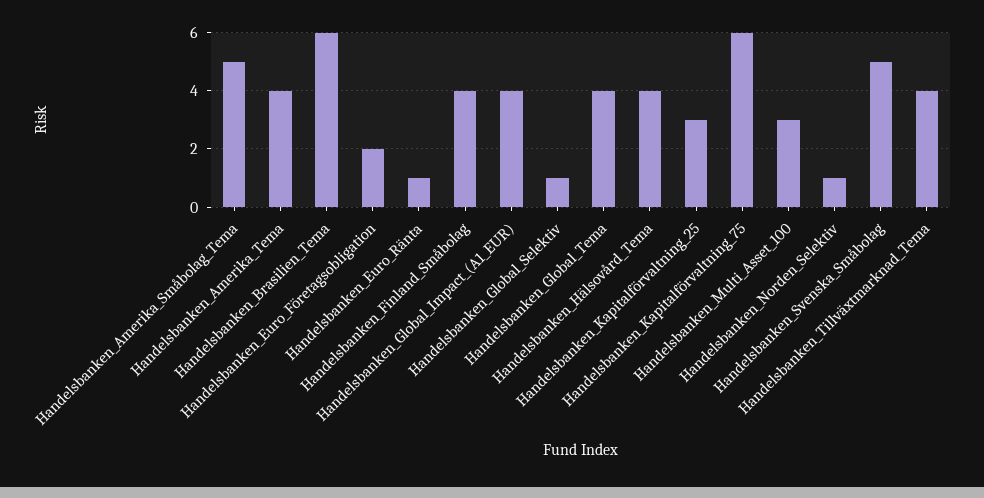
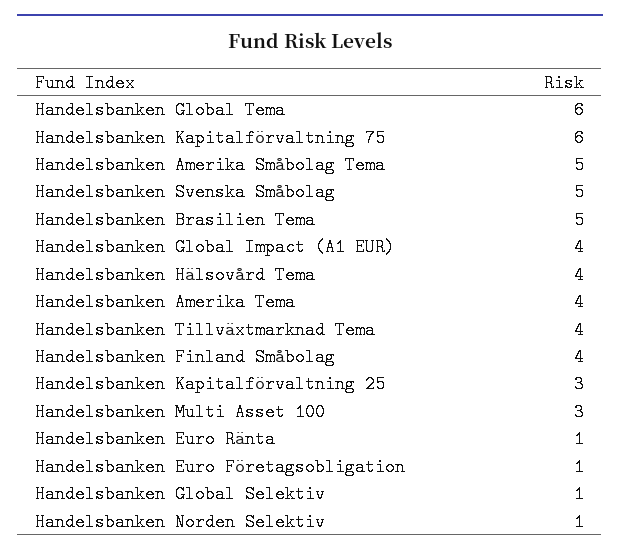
  {
    "Handelsbanken_Amerika_Småbolag_Tema": 5,
    "Handelsbanken_Amerika_Tema": 4,
-   "Handelsbanken_Brasilien_Tema": 6,
+   "Handelsbanken_Brasilien_Tema": 5,
-   "Handelsbanken_Euro_Företagsobligation": 2,
+   "Handelsbanken_Euro_Företagsobligation": 1,
    "Handelsbanken_Euro_Ränta": 1,
    "Handelsbanken_Finland_Småbolag": 4,
    "Handelsbanken_Global_Impact_(A1_EUR)": 4,
    "Handelsbanken_Global_Selektiv": 1,
-   "Handelsbanken_Global_Tema": 4,
+   "Handelsbanken_Global_Tema": 6,
    "Handelsbanken_Hälsovård_Tema": 4,
    "Handelsbanken_Kapitalförvaltning_25": 3,
    "Handelsbanken_Kapitalförvaltning_75": 6,
    "Handelsbanken_Multi_Asset_100": 3,
    "Handelsbanken_Norden_Selektiv": 1,
    "Handelsbanken_Svenska_Småbolag": 5,
    "Handelsbanken_Tillväxtmarknad_Tema": 4
  }

